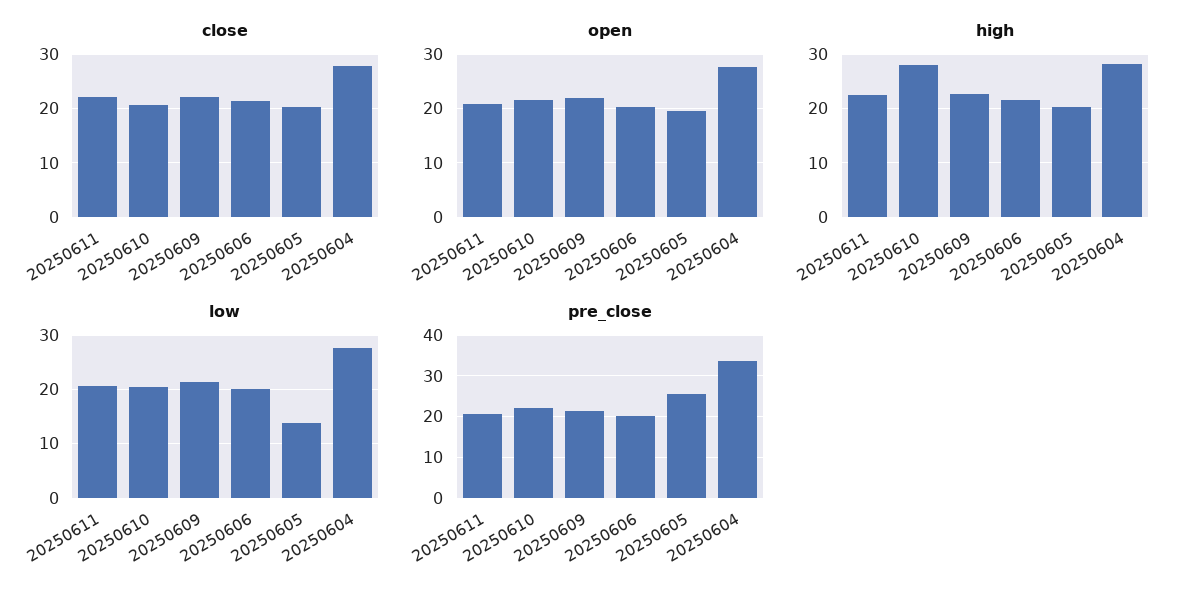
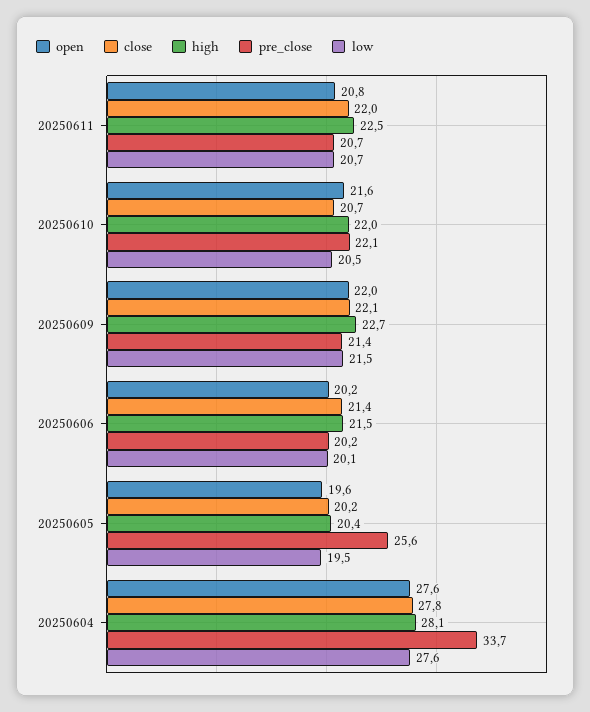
  {
    "close": {
      "20250611": 22,
      "20250610": 20.7,
      "20250609": 22.1,
      "20250606": 21.4,
      "20250605": 20.2,
      "20250604": 27.8
    },
    "open": {
      "20250611": 20.8,
      "20250610": 21.6,
      "20250609": 22,
      "20250606": 20.2,
      "20250605": 19.6,
      "20250604": 27.6
    },
    "high": {
      "20250611": 22.5,
-     "20250610": 28,
+     "20250610": 22,
      "20250609": 22.7,
      "20250606": 21.5,
      "20250605": 20.4,
      "20250604": 28.1
    },
    "low": {
      "20250611": 20.7,
      "20250610": 20.5,
      "20250609": 21.5,
      "20250606": 20.1,
-     "20250605": 14,
+     "20250605": 19.5,
      "20250604": 27.6
    },
    "pre_close": {
      "20250611": 20.7,
      "20250610": 22.1,
      "20250609": 21.4,
      "20250606": 20.2,
      "20250605": 25.6,
      "20250604": 33.7
    }
  }

